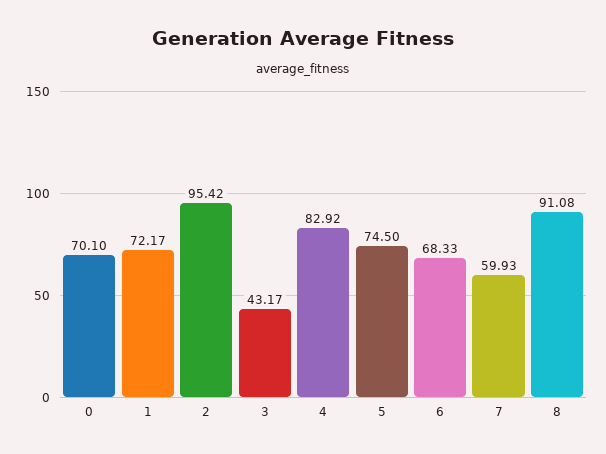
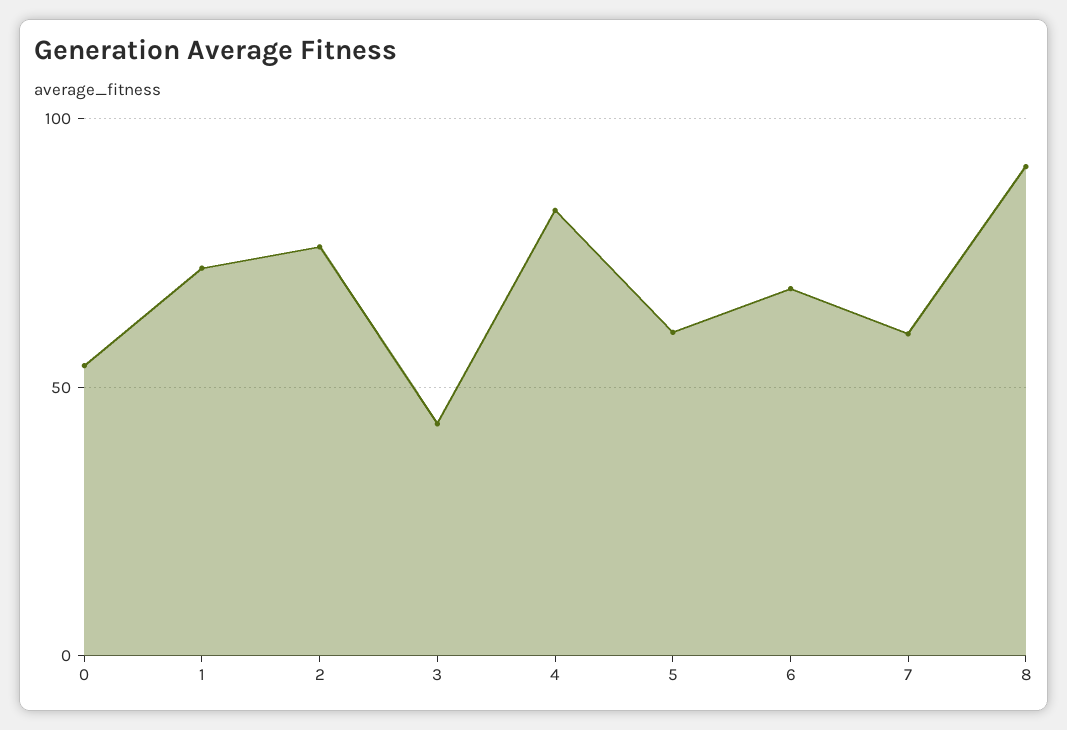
  {
-   "0": 70.1,
+   "0": 55,
    "1": 72.17,
-   "2": 95.42,
+   "2": 75,
    "3": 43.17,
    "4": 82.92,
-   "5": 74.5,
+   "5": 60,
    "6": 68.33,
    "7": 59.93,
    "8": 91.08
  }

